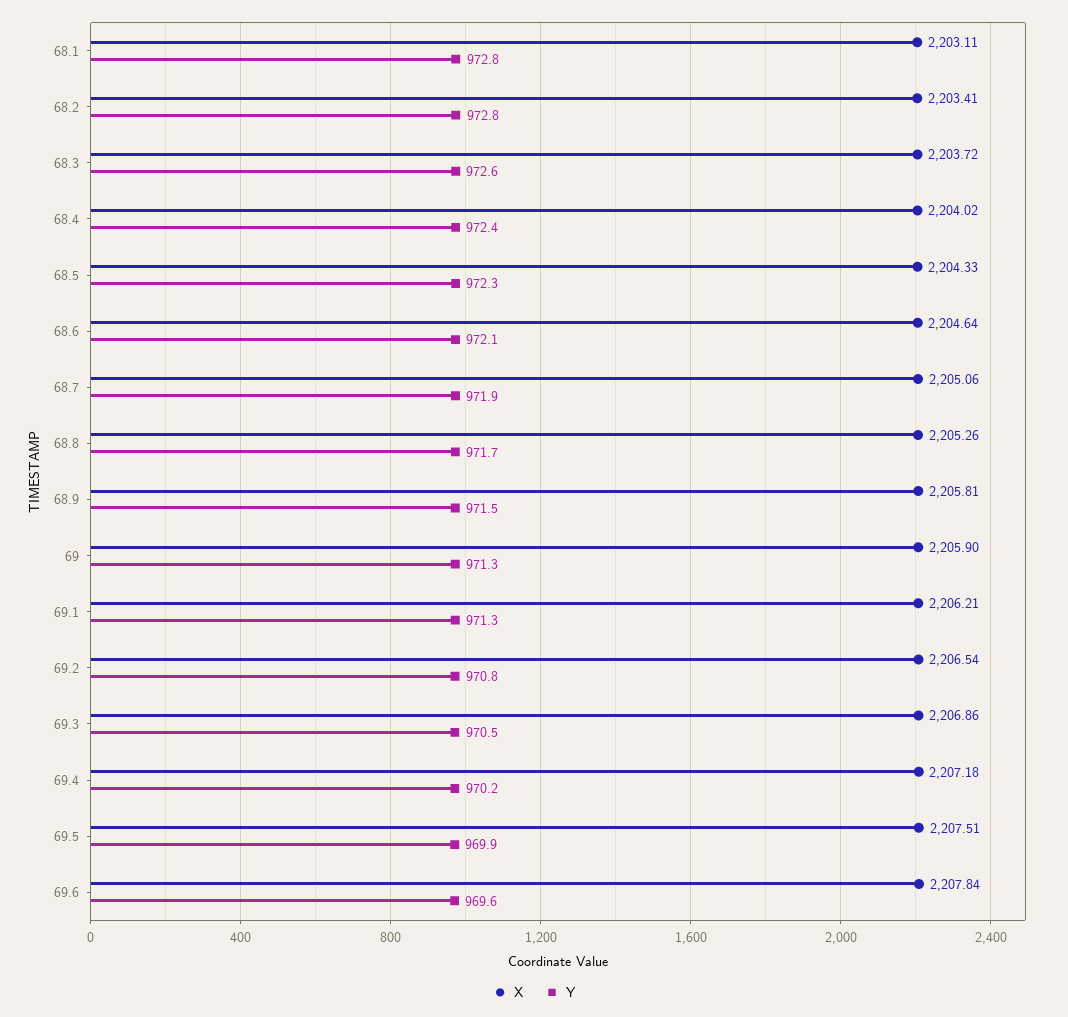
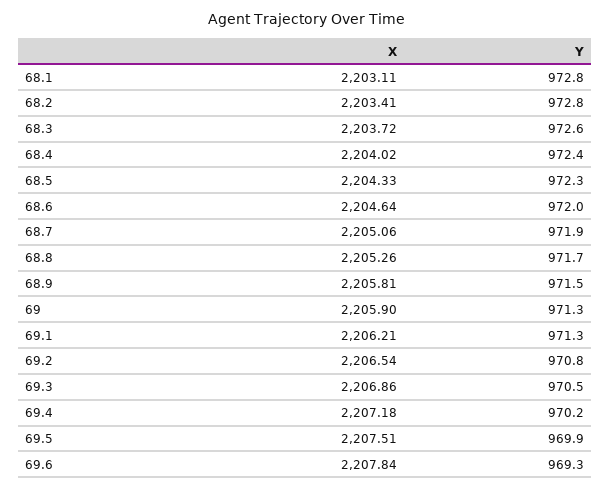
  {
    "X": {
      "68.1": 2203.11,
      "68.2": 2203.41,
      "68.3": 2203.72,
      "68.4": 2204.02,
      "68.5": 2204.33,
      "68.6": 2204.64,
      "68.7": 2205.06,
      "68.8": 2205.26,
      "68.9": 2205.81,
      "69": 2205.9,
      "69.1": 2206.21,
      "69.2": 2206.54,
      "69.3": 2206.86,
      "69.4": 2207.18,
      "69.5": 2207.51,
      "69.6": 2207.84
    },
    "Y": {
      "68.1": 972.8,
      "68.2": 972.8,
      "68.3": 972.6,
      "68.4": 972.4,
      "68.5": 972.3,
-     "68.6": 972.1,
+     "68.6": 972,
      "68.7": 971.9,
      "68.8": 971.7,
      "68.9": 971.5,
      "69": 971.3,
      "69.1": 971.3,
      "69.2": 970.8,
      "69.3": 970.5,
      "69.4": 970.2,
      "69.5": 969.9,
-     "69.6": 969.6
+     "69.6": 969.3
    }
  }

